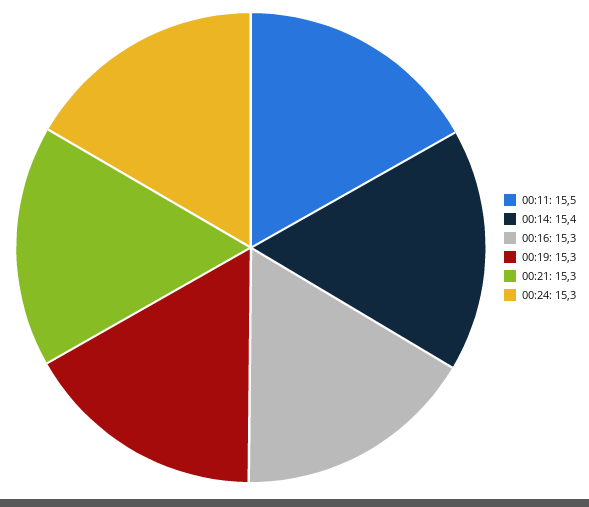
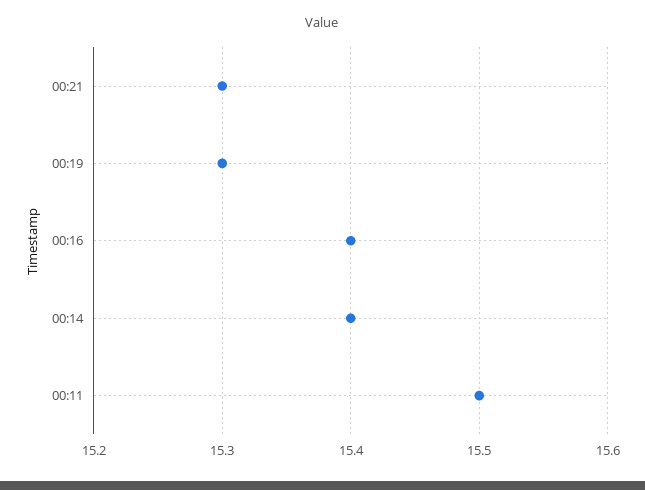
  {
    "00:11": 15.5,
    "00:14": 15.4,
-   "00:16": 15.3,
+   "00:16": 15.4,
    "00:19": 15.3,
-   "00:21": 15.3,
+   "00:21": 15.3
-   "00:24": 15.3
  }

